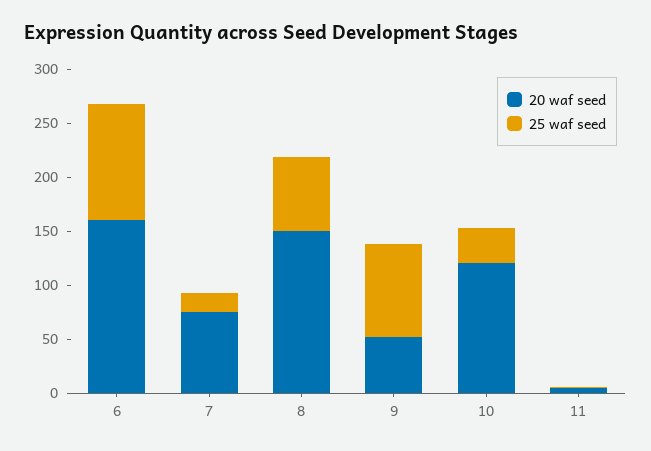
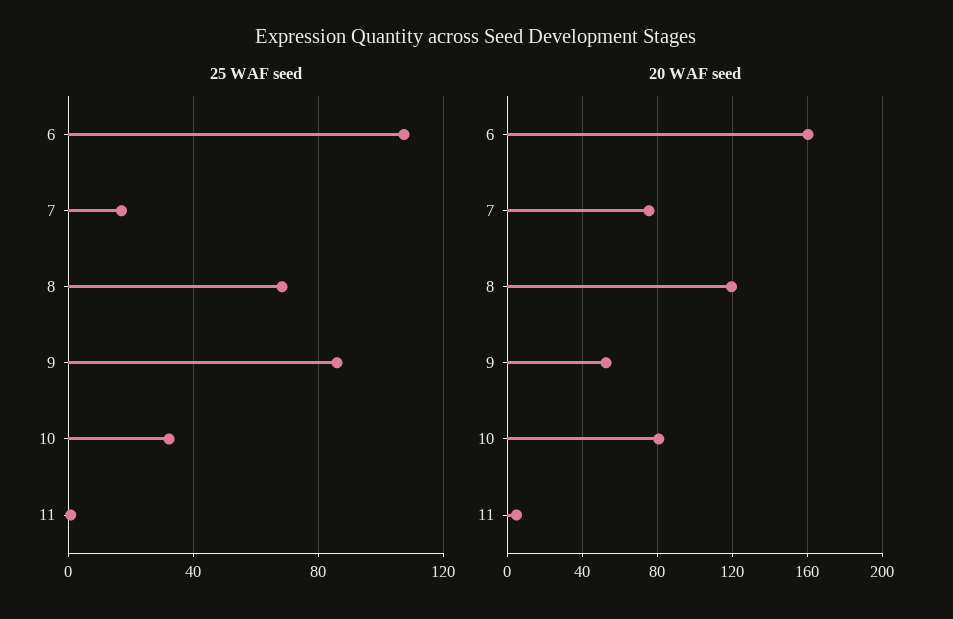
  {
    "20 waf seed": {
      "6": 160,
      "7": 75,
-     "8": 150,
+     "8": 120,
      "9": 55,
-     "10": 120,
+     "10": 80,
      "11": 5
    },
    "25 waf seed": {
      "6": 110,
      "7": 15,
      "8": 70,
      "9": 85,
      "10": 30,
      "11": 0
    }
  }

